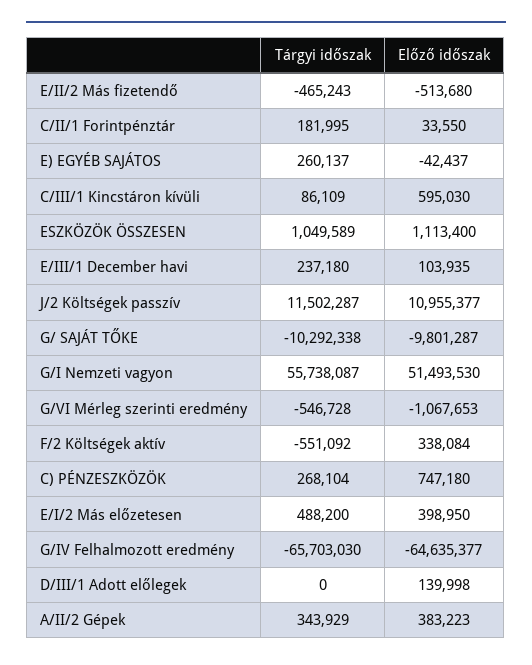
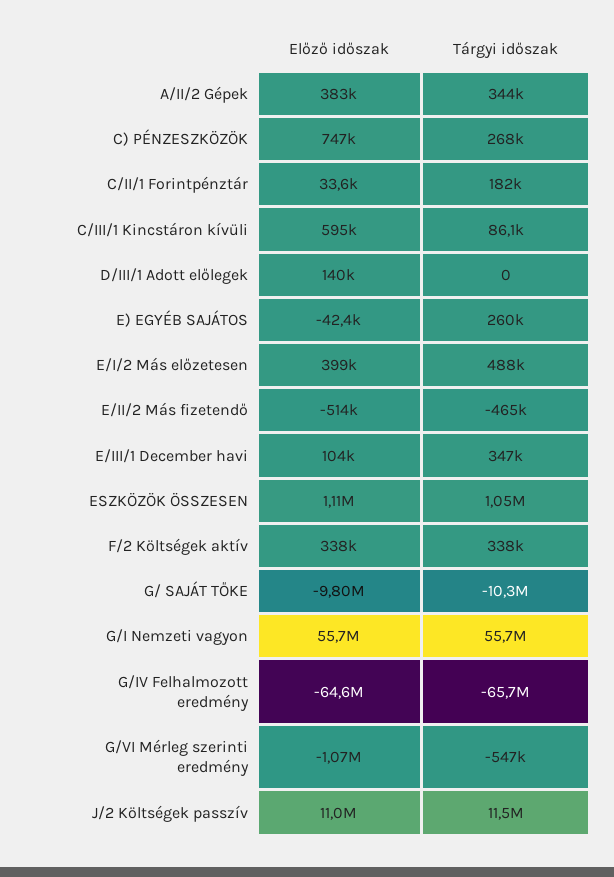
  {
    "Tárgyi időszak": {
      "E/II/2 Más fizetendő": -465243,
      "C/II/1 Forintpénztár": 181995,
      "E) EGYÉB SAJÁTOS": 260137,
      "C/III/1 Kincstáron kívüli": 86109,
      "ESZKÖZÖK ÖSSZESEN": 1049589,
-     "E/III/1 December havi": 237180,
+     "E/III/1 December havi": 347000,
      "J/2 Költségek passzív": 11502287,
      "G/ SAJÁT TŐKE": -10292338,
      "G/I Nemzeti vagyon": 55738087,
      "G/VI Mérleg szerinti eredmény": -546728,
-     "F/2 Költségek aktív": -551092,
+     "F/2 Költségek aktív": 338000,
      "C) PÉNZESZKÖZÖK": 268104,
      "E/I/2 Más előzetesen": 488200,
      "G/IV Felhalmozott eredmény": -65703030,
      "D/III/1 Adott előlegek": 0,
      "A/II/2 Gépek": 343929
    },
    "Előző időszak": {
      "E/II/2 Más fizetendő": -513680,
      "C/II/1 Forintpénztár": 33550,
      "E) EGYÉB SAJÁTOS": -42437,
      "C/III/1 Kincstáron kívüli": 595030,
      "ESZKÖZÖK ÖSSZESEN": 1113400,
      "E/III/1 December havi": 103935,
      "J/2 Költségek passzív": 10955377,
      "G/ SAJÁT TŐKE": -9801287,
-     "G/I Nemzeti vagyon": 51493530,
+     "G/I Nemzeti vagyon": 55700000,
      "G/VI Mérleg szerinti eredmény": -1067653,
      "F/2 Költségek aktív": 338084,
      "C) PÉNZESZKÖZÖK": 747180,
      "E/I/2 Más előzetesen": 398950,
      "G/IV Felhalmozott eredmény": -64635377,
      "D/III/1 Adott előlegek": 139998,
      "A/II/2 Gépek": 383223
    }
  }

